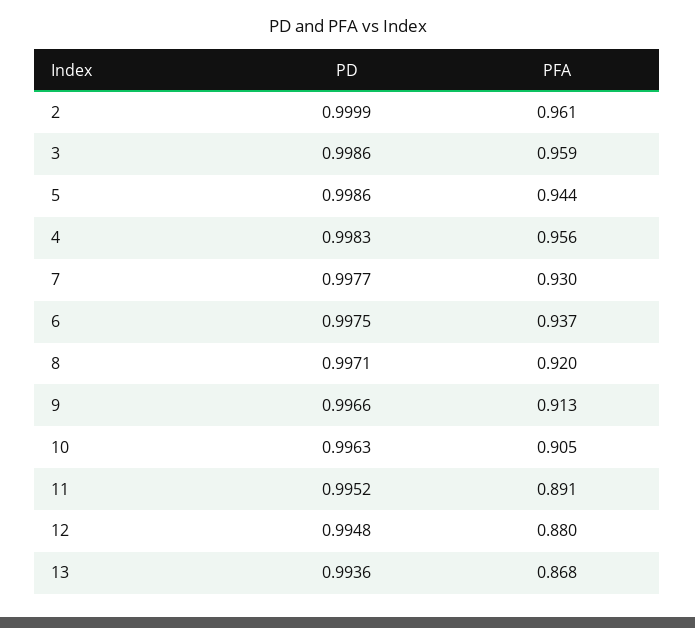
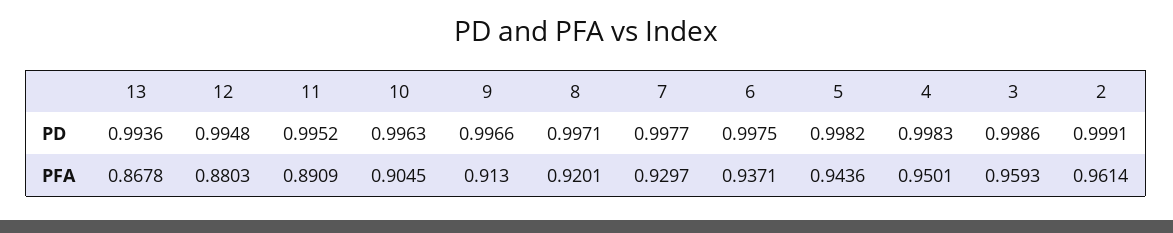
  {
    "PD": {
-     "2": 0.9999,
+     "2": 0.9991,
      "3": 0.9986,
-     "5": 0.9986,
+     "5": 0.9982,
      "4": 0.9983,
      "7": 0.9977,
      "6": 0.9975,
      "8": 0.9971,
      "9": 0.9966,
      "10": 0.9963,
      "11": 0.9952,
      "12": 0.9948,
      "13": 0.9936
    },
    "PFA": {
      "2": 0.9614,
      "3": 0.9593,
      "5": 0.9436,
-     "4": 0.956,
+     "4": 0.9501,
      "7": 0.9297,
      "6": 0.9371,
      "8": 0.9201,
      "9": 0.913,
      "10": 0.9045,
      "11": 0.8909,
      "12": 0.8803,
      "13": 0.8678
    }
  }

